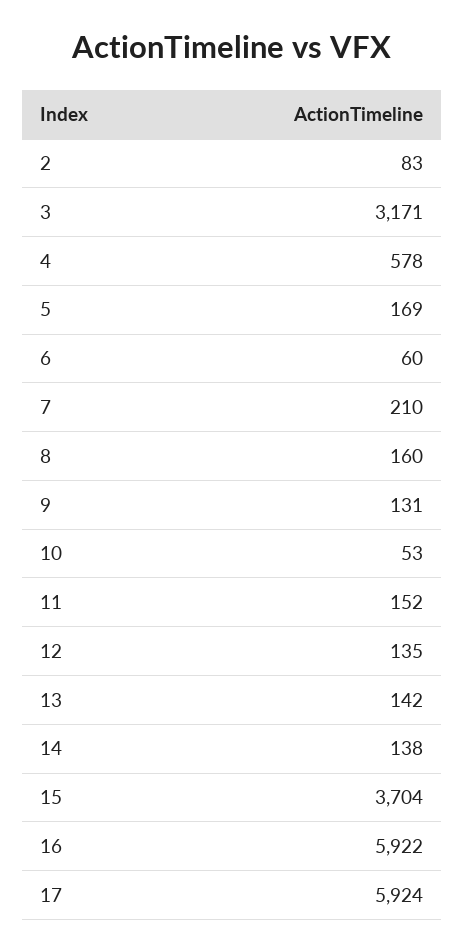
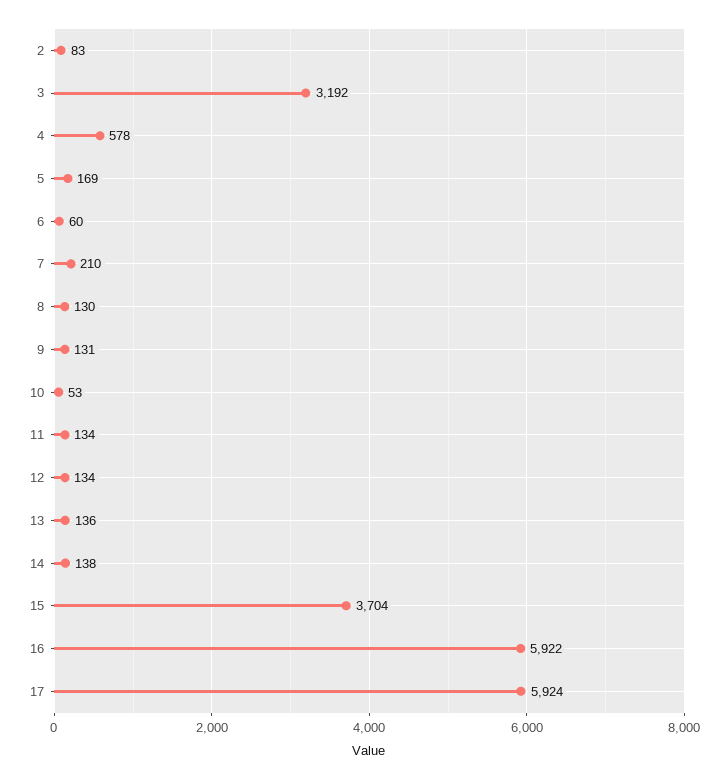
  {
    "2": 83,
-   "3": 3171,
+   "3": 3192,
    "4": 578,
    "5": 169,
    "6": 60,
    "7": 210,
-   "8": 160,
+   "8": 130,
    "9": 131,
    "10": 53,
-   "11": 152,
+   "11": 134,
-   "12": 135,
+   "12": 134,
-   "13": 142,
+   "13": 136,
    "14": 138,
    "15": 3704,
    "16": 5922,
    "17": 5924
  }

